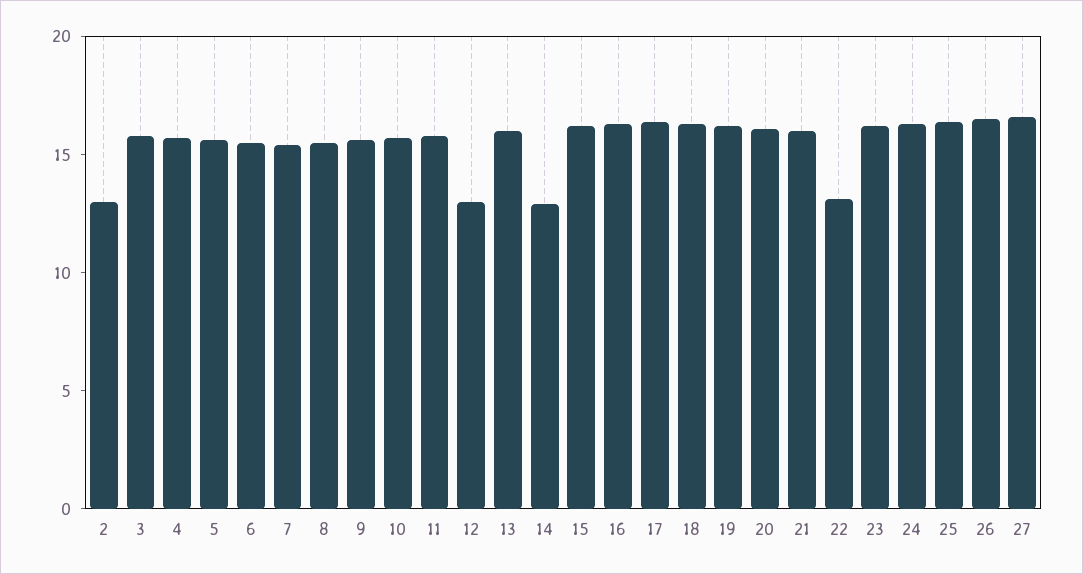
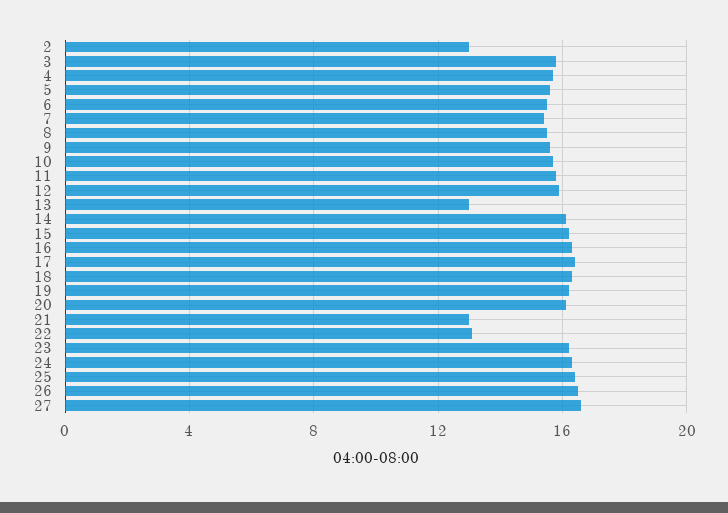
  {
    "2": 13,
    "3": 16,
    "4": 15.5,
    "5": 15.5,
    "6": 15.5,
    "7": 15.5,
    "8": 15.5,
    "9": 15.5,
    "10": 15.5,
    "11": 16,
-   "12": 13,
+   "12": 16,
-   "13": 16,
+   "13": 13,
-   "14": 13,
+   "14": 16,
    "15": 16,
    "16": 16.5,
    "17": 16.5,
    "18": 16.5,
    "19": 16,
    "20": 16,
-   "21": 16,
+   "21": 13,
    "22": 13,
    "23": 16,
    "24": 16.5,
    "25": 16.5,
    "26": 16.5,
    "27": 16.5
  }

